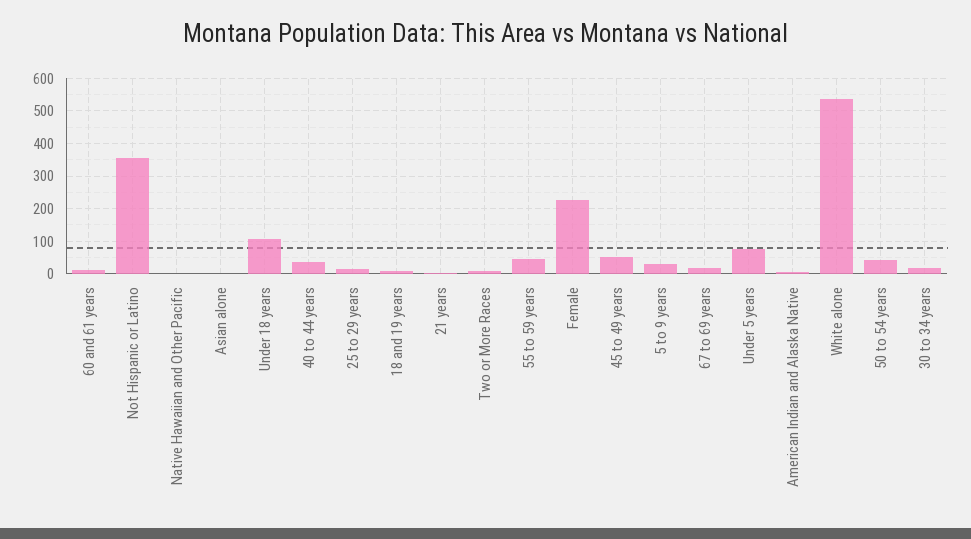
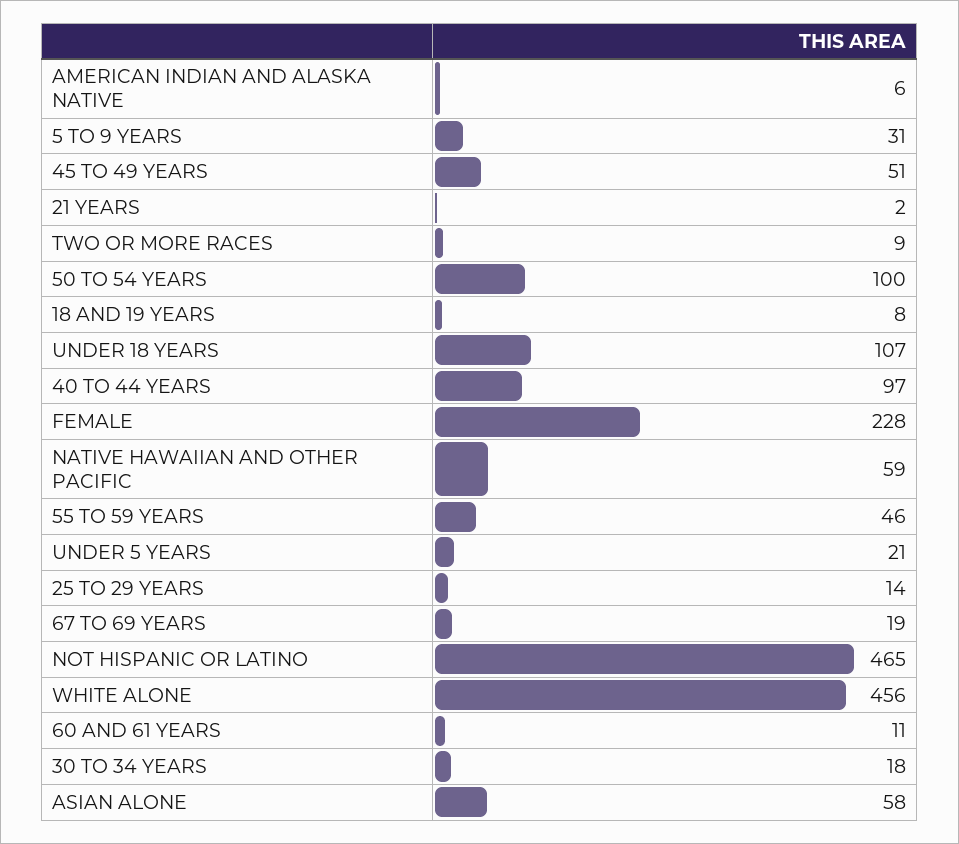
  {
    "60 and 61 years": 11,
-   "Not Hispanic or Latino": 360,
+   "Not Hispanic or Latino": 465,
-   "Native Hawaiian and Other Pacific": 0,
+   "Native Hawaiian and Other Pacific": 59,
-   "Asian alone": 0,
+   "Asian alone": 58,
    "Under 18 years": 107,
-   "40 to 44 years": 40,
+   "40 to 44 years": 97,
    "25 to 29 years": 14,
    "18 and 19 years": 8,
    "21 years": 2,
    "Two or More Races": 9,
    "55 to 59 years": 46,
    "Female": 228,
    "45 to 49 years": 51,
    "5 to 9 years": 31,
    "67 to 69 years": 19,
-   "Under 5 years": 80,
+   "Under 5 years": 21,
    "American Indian and Alaska Native": 6,
-   "White alone": 540,
+   "White alone": 456,
-   "50 to 54 years": 40,
+   "50 to 54 years": 100,
    "30 to 34 years": 18
  }

